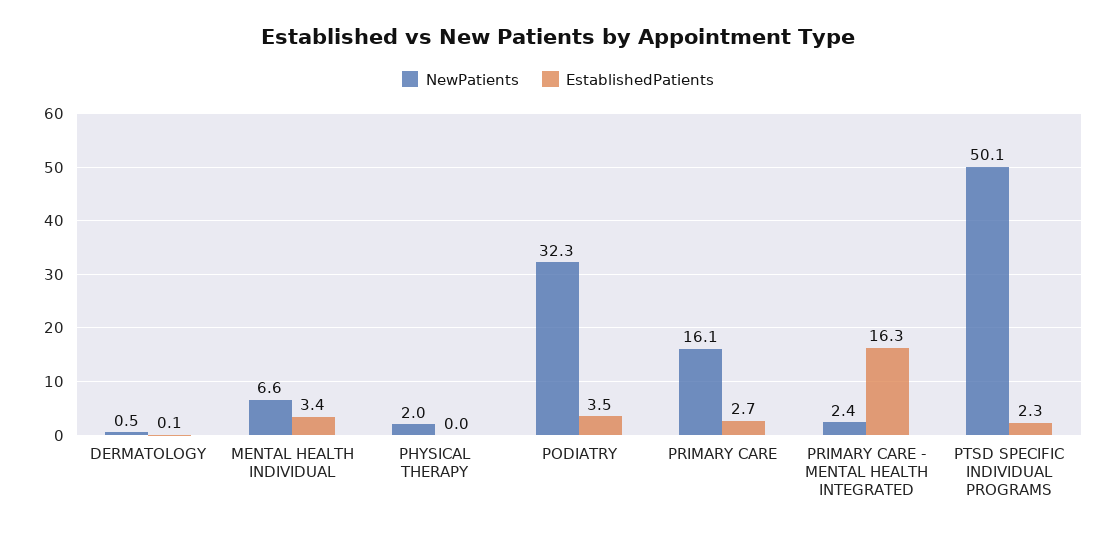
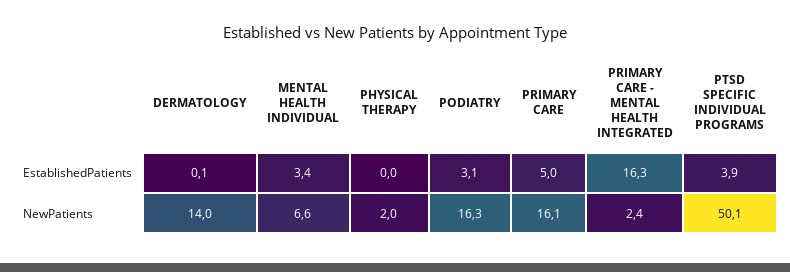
  {
    "NewPatients": {
-     "DERMATOLOGY": 0.5,
+     "DERMATOLOGY": 14,
      "MENTAL HEALTH INDIVIDUAL": 6.6,
      "PHYSICAL THERAPY": 2,
-     "PODIATRY": 32.3,
+     "PODIATRY": 16.3,
      "PRIMARY CARE": 16.1,
      "PRIMARY CARE - MENTAL HEALTH INTEGRATED": 2.4,
      "PTSD SPECIFIC INDIVIDUAL PROGRAMS": 50.1
    },
    "EstablishedPatients": {
      "DERMATOLOGY": 0.1,
      "MENTAL HEALTH INDIVIDUAL": 3.4,
      "PHYSICAL THERAPY": 0,
-     "PODIATRY": 3.5,
+     "PODIATRY": 3.1,
-     "PRIMARY CARE": 2.7,
+     "PRIMARY CARE": 5,
      "PRIMARY CARE - MENTAL HEALTH INTEGRATED": 16.3,
-     "PTSD SPECIFIC INDIVIDUAL PROGRAMS": 2.3
+     "PTSD SPECIFIC INDIVIDUAL PROGRAMS": 3.9
    }
  }

